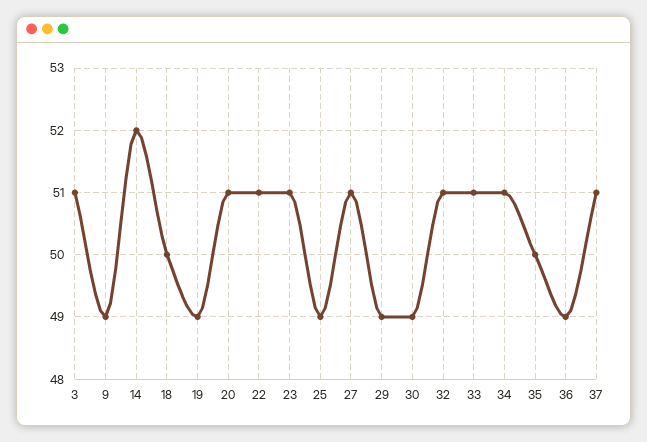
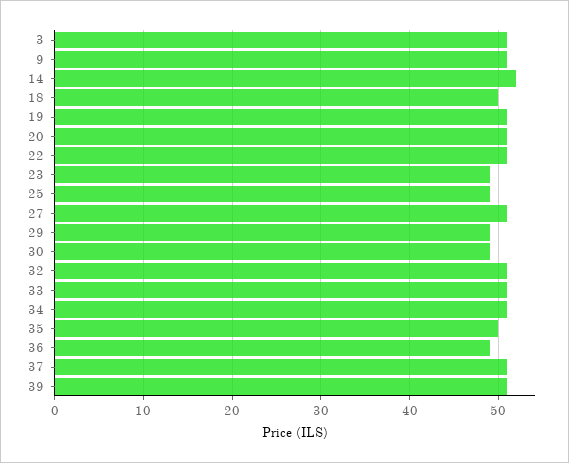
  {
    "3": 51,
-   "9": 49,
+   "9": 51,
    "14": 52,
    "18": 50,
-   "19": 49,
+   "19": 51,
    "20": 51,
    "22": 51,
-   "23": 51,
+   "23": 49,
    "25": 49,
    "27": 51,
    "29": 49,
    "30": 49,
    "32": 51,
    "33": 51,
    "34": 51,
    "35": 50,
    "36": 49,
-   "37": 51
+   "37": 51,
+   "39": 51
  }

